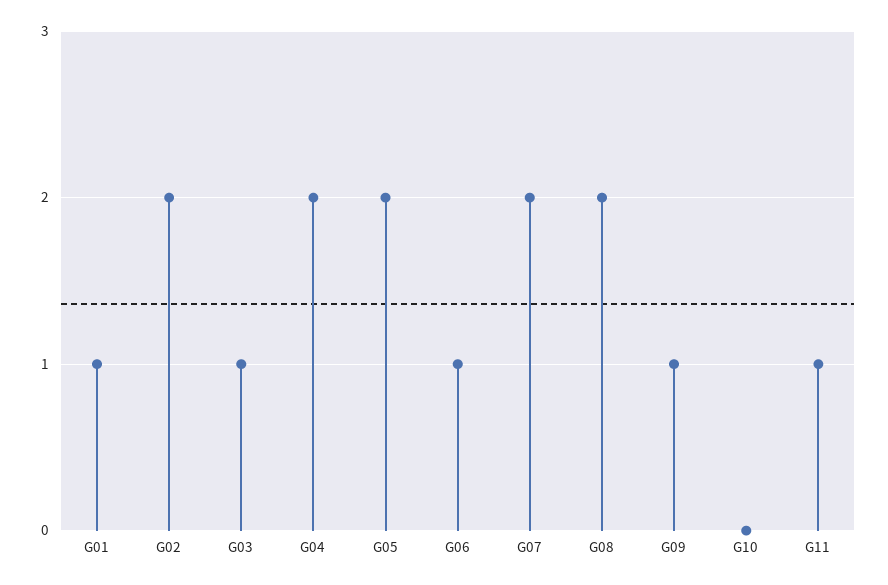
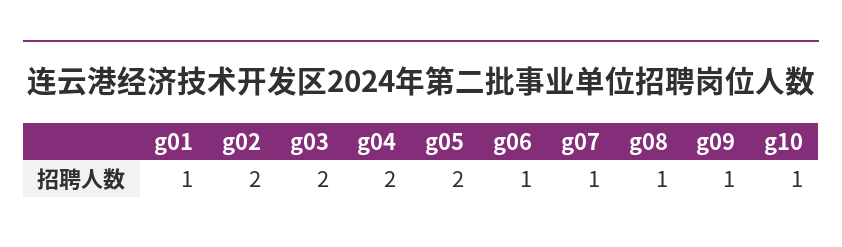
  {
    "G01": 1,
    "G02": 2,
-   "G03": 1,
+   "G03": 2,
    "G04": 2,
    "G05": 2,
    "G06": 1,
-   "G07": 2,
+   "G07": 1,
-   "G08": 2,
+   "G08": 1,
    "G09": 1,
-   "G10": 0,
+   "G10": 1
-   "G11": 1
  }

